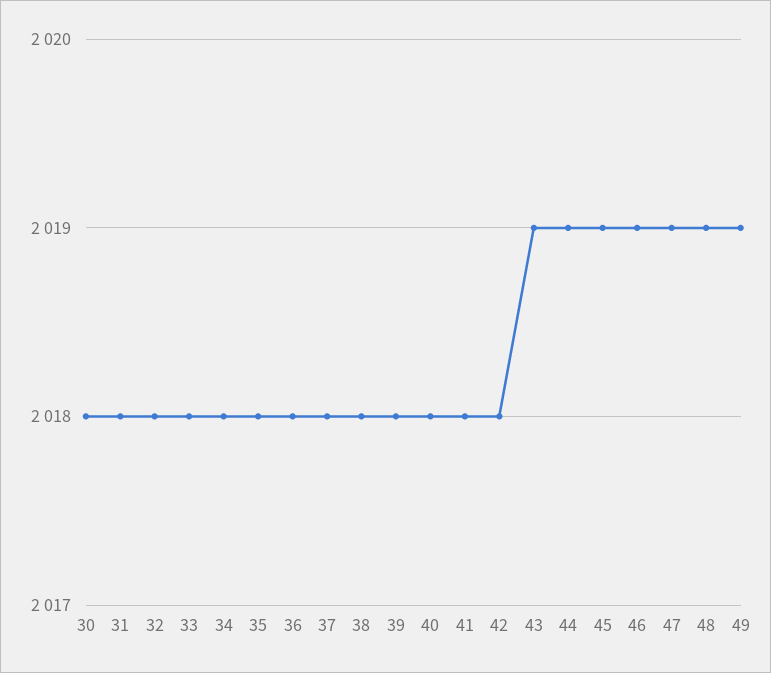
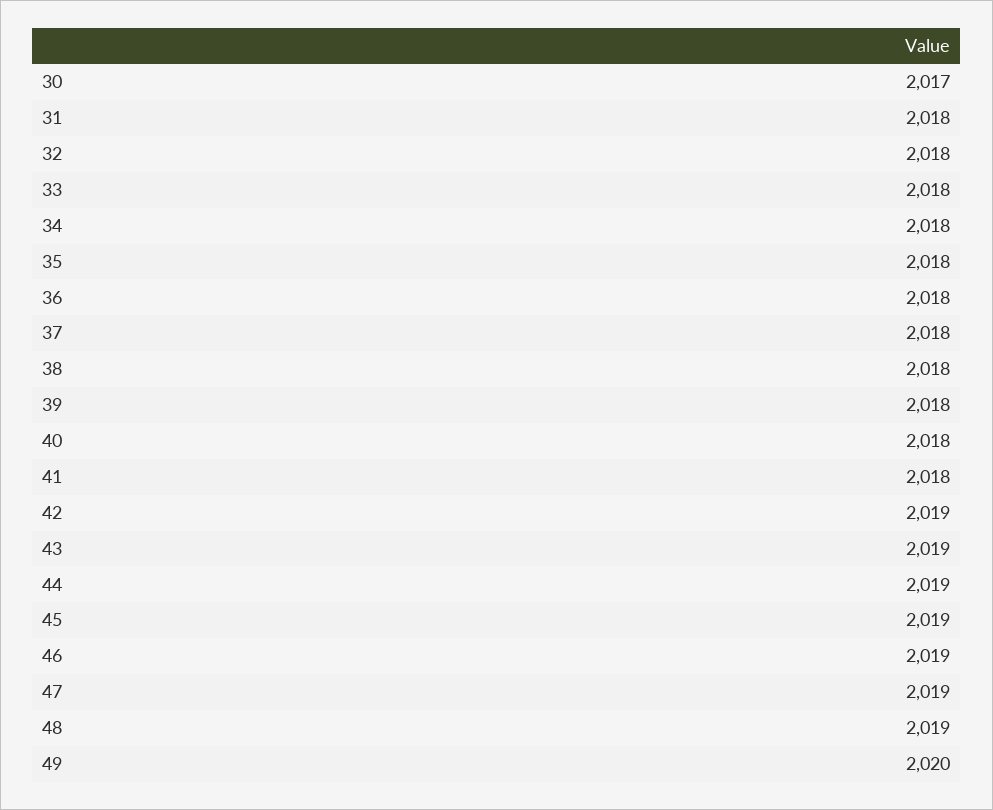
  {
-   "30": 2018,
+   "30": 2017,
    "31": 2018,
    "32": 2018,
    "33": 2018,
    "34": 2018,
    "35": 2018,
    "36": 2018,
    "37": 2018,
    "38": 2018,
    "39": 2018,
    "40": 2018,
    "41": 2018,
-   "42": 2018,
+   "42": 2019,
    "43": 2019,
    "44": 2019,
    "45": 2019,
    "46": 2019,
    "47": 2019,
    "48": 2019,
-   "49": 2019
+   "49": 2020
  }

